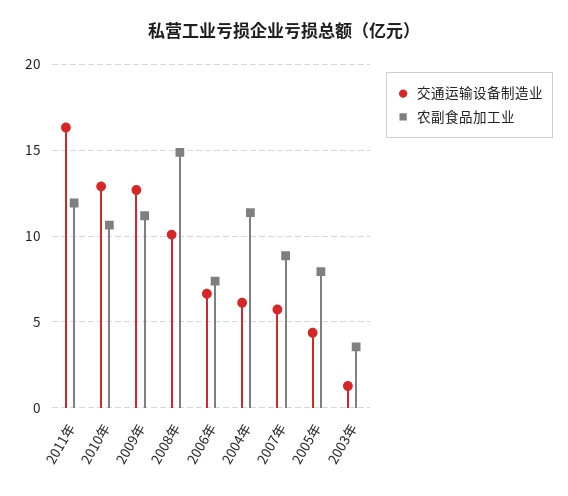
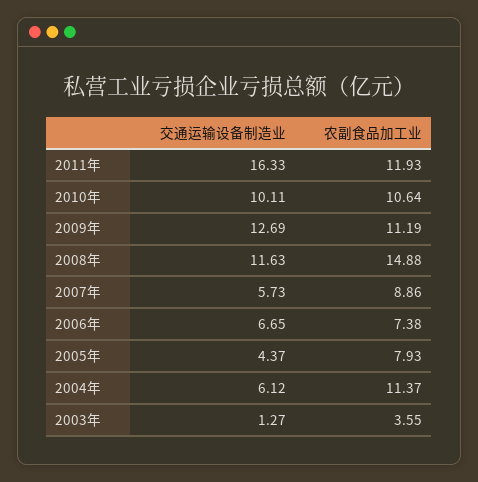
  {
    "交通运输设备制造业": {
      "2011年": 16.33,
-     "2010年": 13,
+     "2010年": 10.11,
      "2009年": 12.69,
-     "2008年": 10,
+     "2008年": 11.63,
      "2006年": 6.65,
      "2004年": 6.12,
      "2007年": 5.73,
      "2005年": 4.37,
      "2003年": 1.27
    },
    "农副食品加工业": {
      "2011年": 11.93,
      "2010年": 10.64,
      "2009年": 11.19,
      "2008年": 14.88,
      "2006年": 7.38,
      "2004年": 11.37,
      "2007年": 8.86,
      "2005年": 7.93,
      "2003年": 3.55
    }
  }

